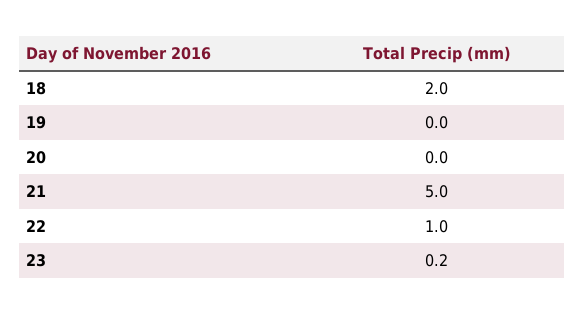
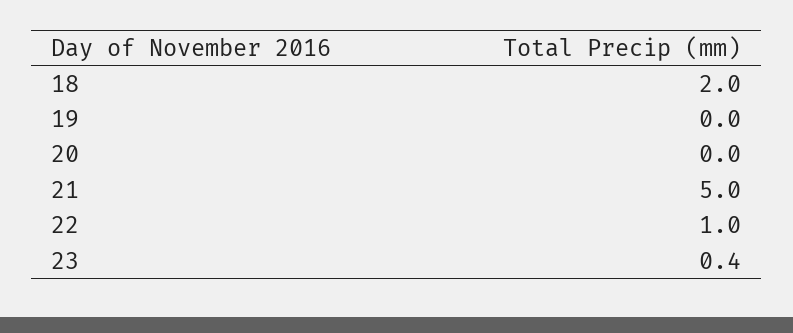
  {
    "18": 2,
    "19": 0,
    "20": 0,
    "21": 5,
    "22": 1,
-   "23": 0.2
+   "23": 0.4
  }

